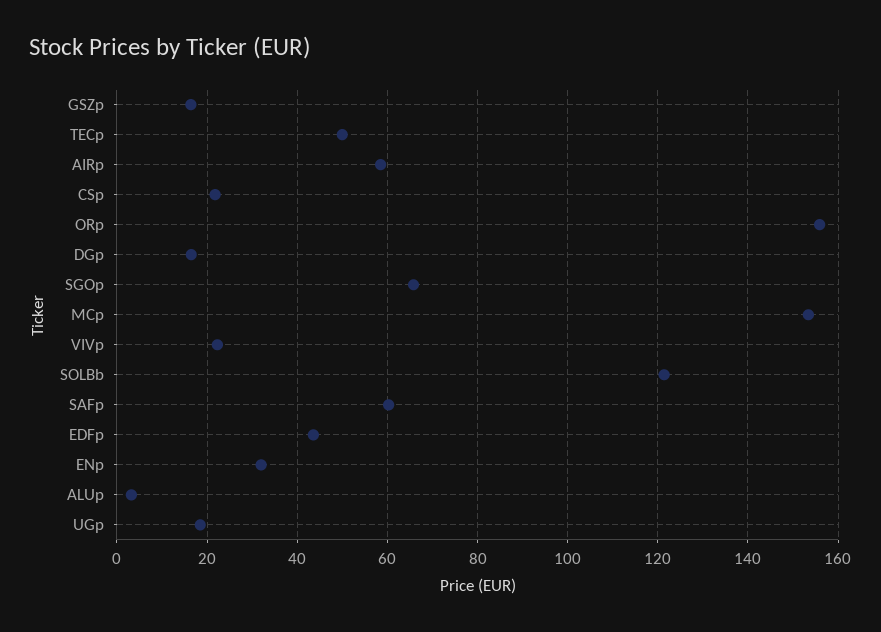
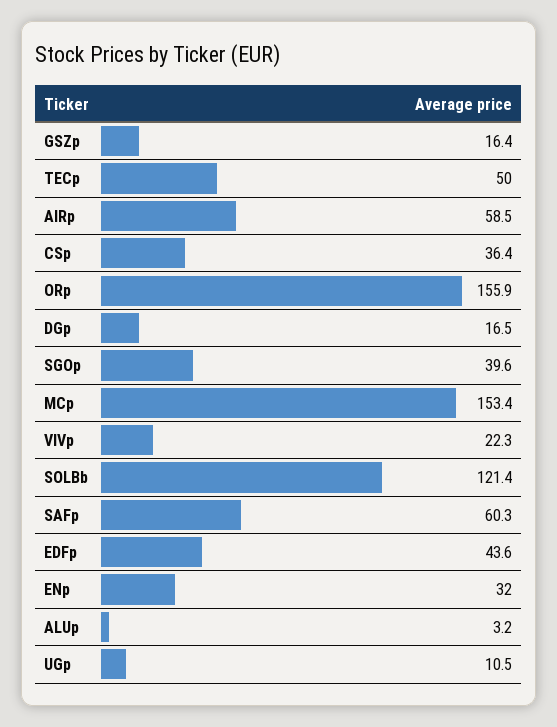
  {
    "GSZp": 16.4,
    "TECp": 50,
    "AIRp": 58.5,
-   "CSp": 22,
+   "CSp": 36.4,
    "ORp": 155.9,
    "DGp": 16.5,
-   "SGOp": 66,
+   "SGOp": 39.6,
    "MCp": 153.4,
    "VIVp": 22.3,
    "SOLBb": 121.4,
    "SAFp": 60.3,
    "EDFp": 43.6,
    "ENp": 32,
    "ALUp": 3.2,
-   "UGp": 18
+   "UGp": 10.5
  }

